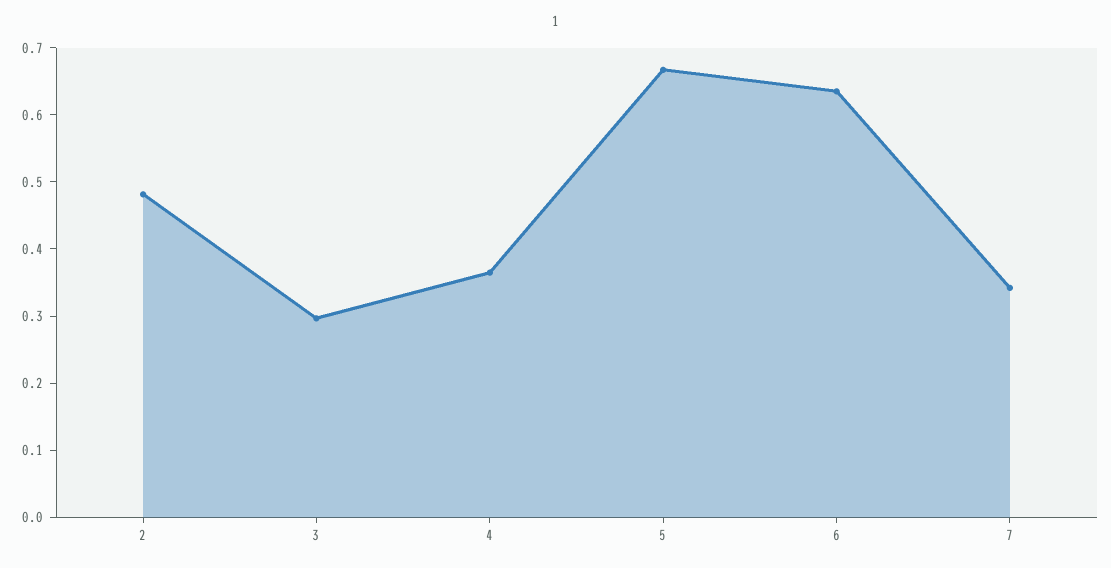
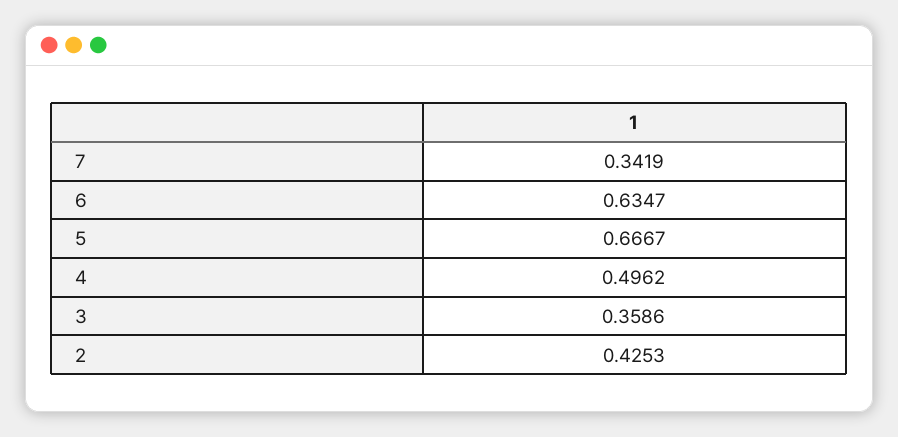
  {
-   "2": 0.48,
+   "2": 0.4253,
-   "3": 0.3,
+   "3": 0.3586,
-   "4": 0.36,
+   "4": 0.4962,
    "5": 0.6667,
    "6": 0.6347,
    "7": 0.3419
  }

